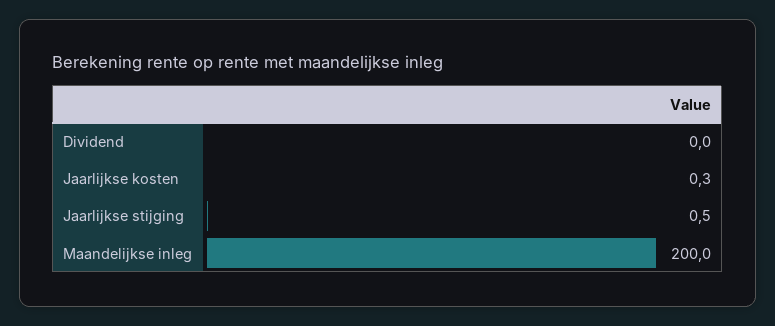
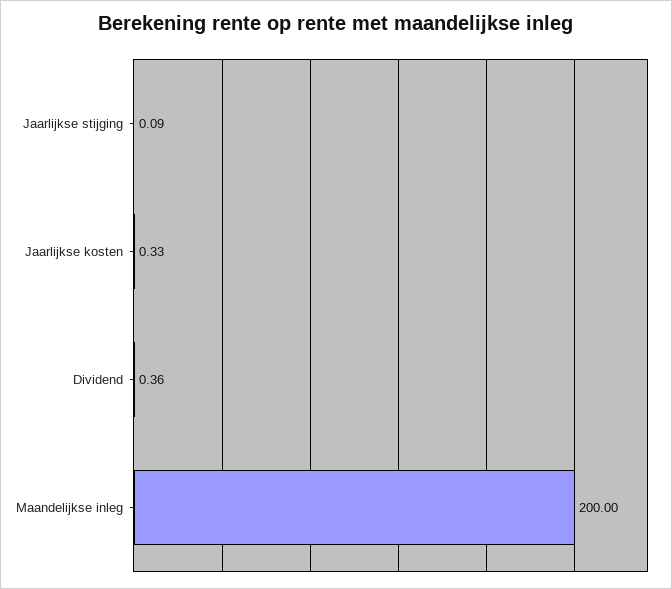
  {
-   "Dividend": 0,
+   "Dividend": 0.36,
    "Jaarlijkse kosten": 0.33,
-   "Jaarlijkse stijging": 0.5,
+   "Jaarlijkse stijging": 0.09,
    "Maandelijkse inleg": 200
  }

